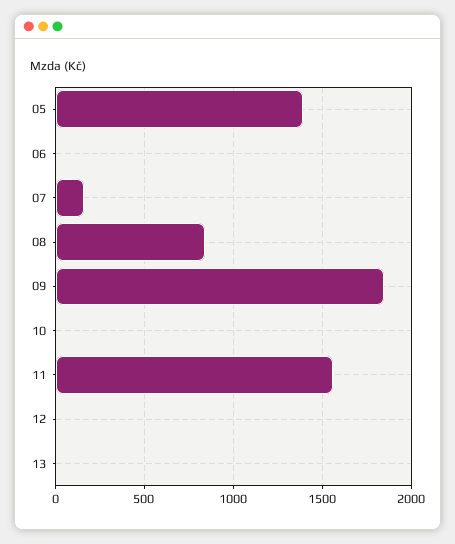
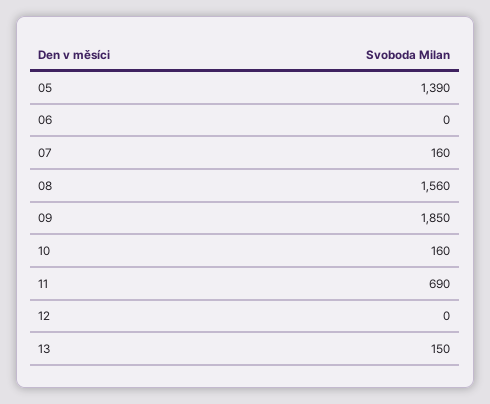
  {
    "05": 1390,
    "06": 0,
    "07": 160,
-   "08": 850,
+   "08": 1560,
    "09": 1850,
-   "10": 0,
+   "10": 160,
-   "11": 1550,
+   "11": 690,
    "12": 0,
-   "13": 0
+   "13": 150
  }

